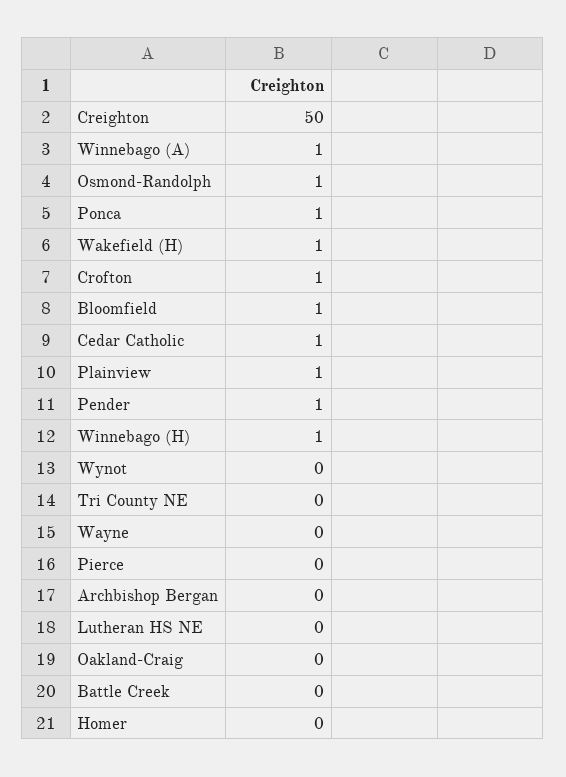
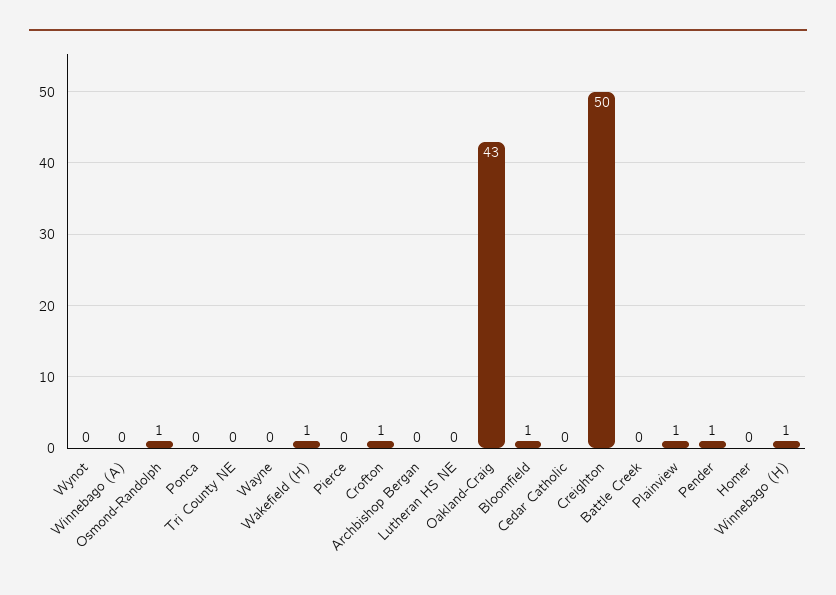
  {
    "Creighton": 50,
-   "Winnebago (A)": 1,
+   "Winnebago (A)": 0,
    "Osmond-Randolph": 1,
-   "Ponca": 1,
+   "Ponca": 0,
    "Wakefield (H)": 1,
    "Crofton": 1,
    "Bloomfield": 1,
-   "Cedar Catholic": 1,
+   "Cedar Catholic": 0,
    "Plainview": 1,
    "Pender": 1,
    "Winnebago (H)": 1,
    "Wynot": 0,
    "Tri County NE": 0,
    "Wayne": 0,
    "Pierce": 0,
    "Archbishop Bergan": 0,
    "Lutheran HS NE": 0,
-   "Oakland-Craig": 0,
+   "Oakland-Craig": 43,
    "Battle Creek": 0,
    "Homer": 0
  }

